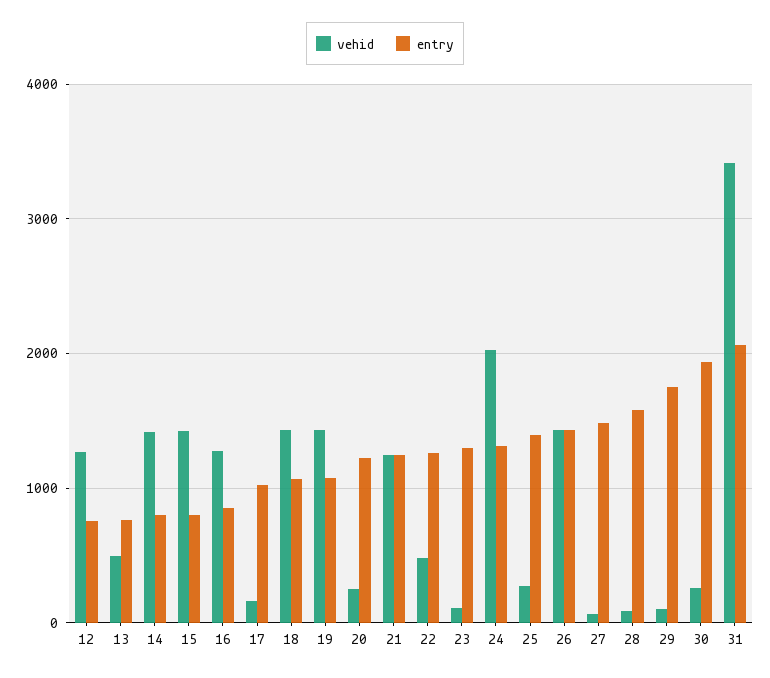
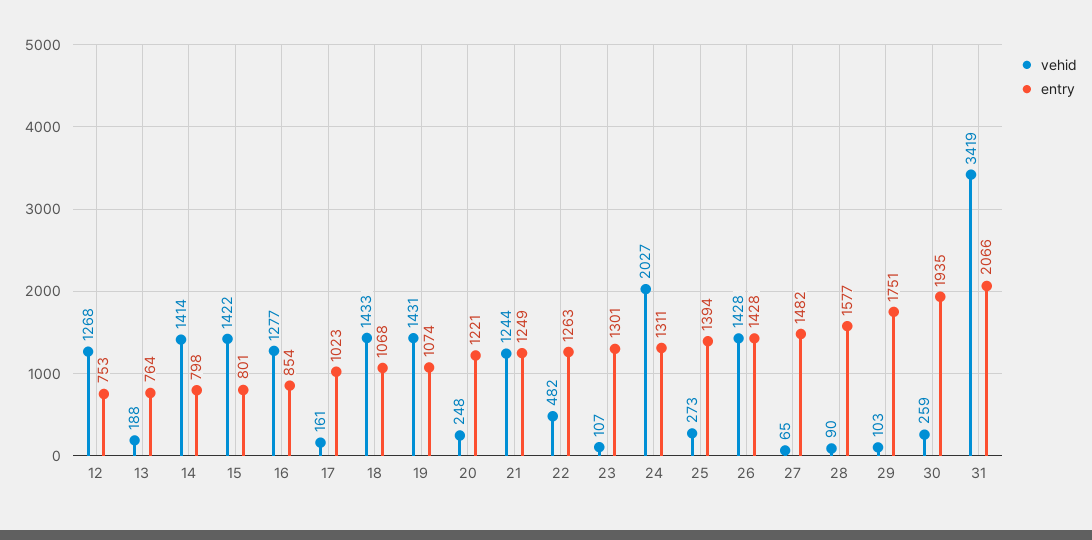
  {
    "vehid": {
      "12": 1268,
-     "13": 500,
+     "13": 188,
      "14": 1414,
      "15": 1422,
      "16": 1277,
      "17": 161,
      "18": 1433,
      "19": 1431,
      "20": 248,
      "21": 1244,
      "22": 482,
      "23": 107,
      "24": 2027,
      "25": 273,
      "26": 1428,
      "27": 65,
      "28": 90,
      "29": 103,
      "30": 259,
      "31": 3419
    },
    "entry": {
      "12": 753,
      "13": 764,
      "14": 798,
      "15": 801,
      "16": 854,
      "17": 1023,
      "18": 1068,
      "19": 1074,
      "20": 1221,
      "21": 1249,
      "22": 1263,
      "23": 1301,
      "24": 1311,
      "25": 1394,
      "26": 1428,
      "27": 1482,
      "28": 1577,
      "29": 1751,
      "30": 1935,
      "31": 2066
    }
  }

